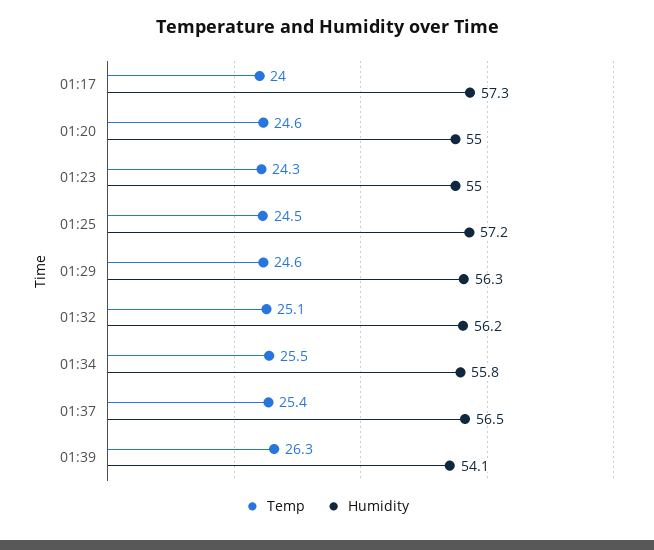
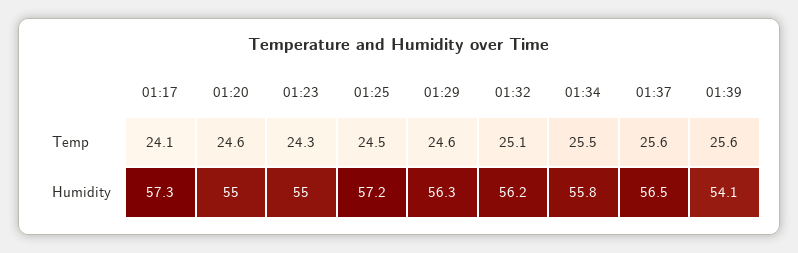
  {
    "Temp": {
-     "01:17": 24,
+     "01:17": 24.1,
      "01:20": 24.6,
      "01:23": 24.3,
      "01:25": 24.5,
      "01:29": 24.6,
      "01:32": 25.1,
      "01:34": 25.5,
-     "01:37": 25.4,
+     "01:37": 25.6,
-     "01:39": 26.3
+     "01:39": 25.6
    },
    "Humidity": {
      "01:17": 57.3,
      "01:20": 55,
      "01:23": 55,
      "01:25": 57.2,
      "01:29": 56.3,
      "01:32": 56.2,
      "01:34": 55.8,
      "01:37": 56.5,
      "01:39": 54.1
    }
  }

